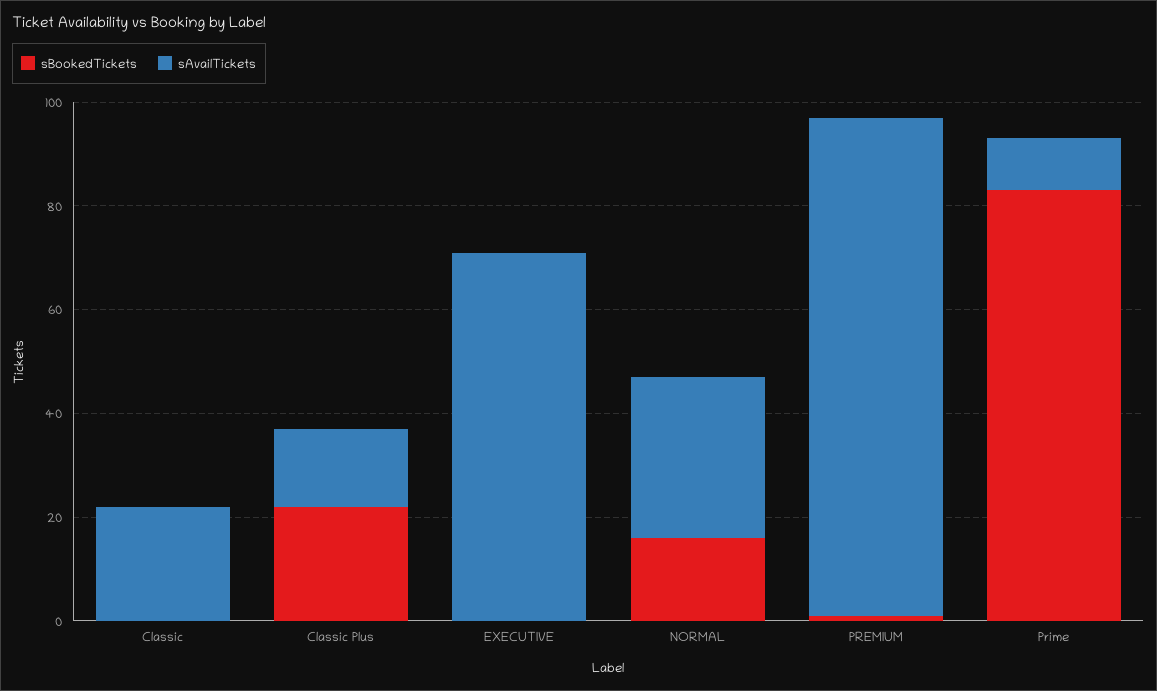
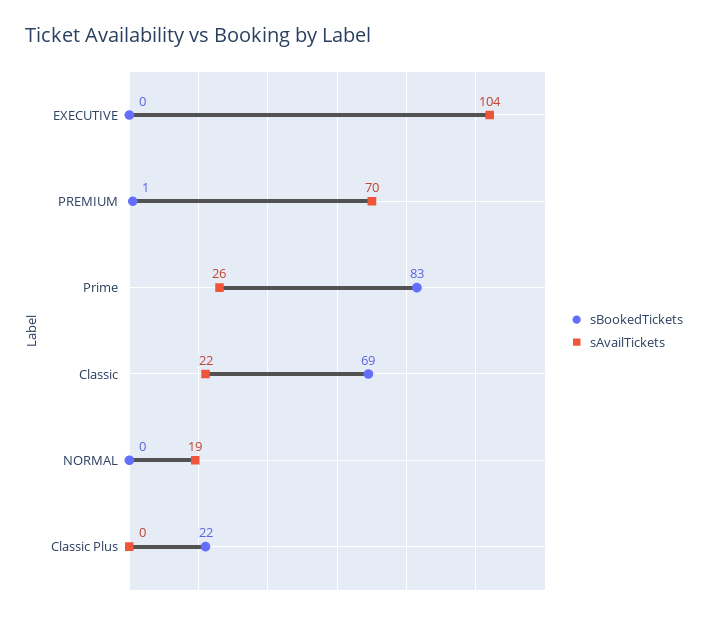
  {
    "sBookedTickets": {
-     "Classic": 0,
+     "Classic": 69,
      "Classic Plus": 22,
      "EXECUTIVE": 0,
-     "NORMAL": 15,
+     "NORMAL": 0,
      "PREMIUM": 1,
      "Prime": 83
    },
    "sAvailTickets": {
      "Classic": 22,
-     "Classic Plus": 15,
+     "Classic Plus": 0,
-     "EXECUTIVE": 70,
+     "EXECUTIVE": 104,
-     "NORMAL": 30,
+     "NORMAL": 19,
-     "PREMIUM": 95,
+     "PREMIUM": 70,
-     "Prime": 10
+     "Prime": 26
    }
  }

